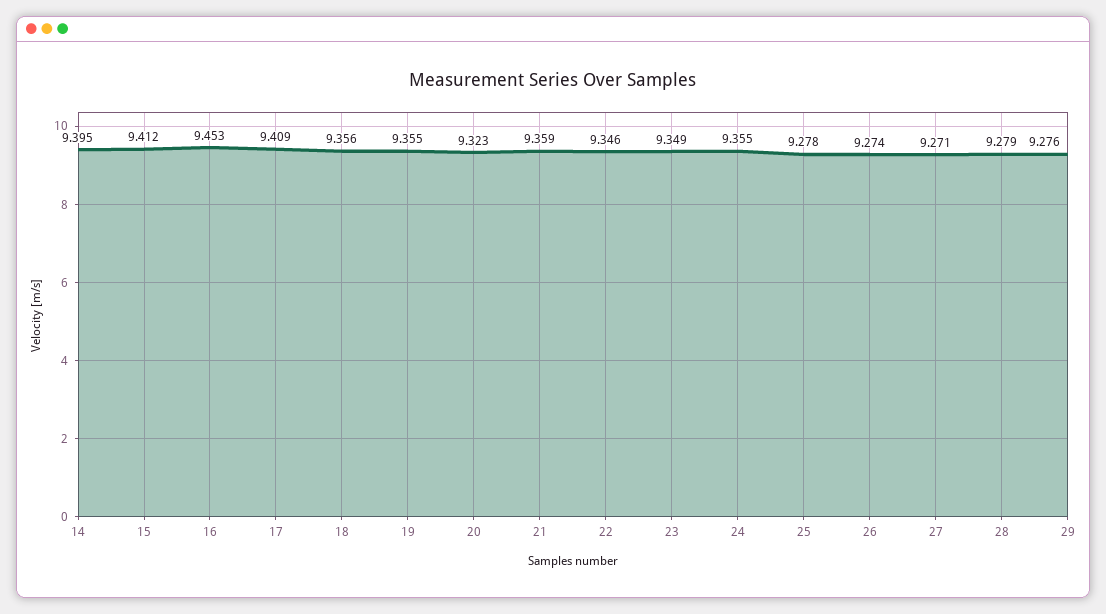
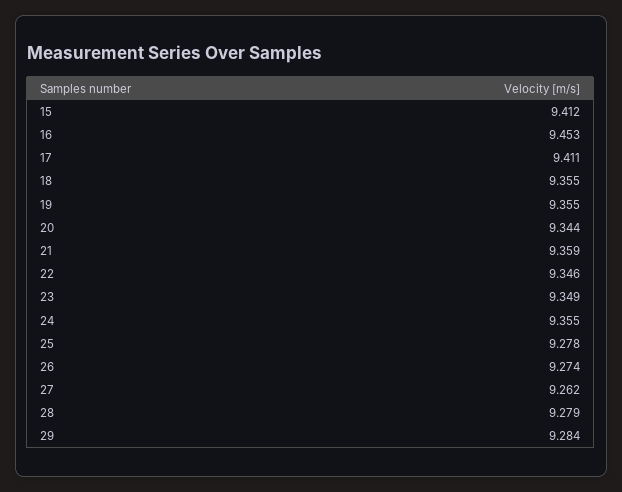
  {
-   "14": 9.395,
    "15": 9.412,
    "16": 9.453,
-   "17": 9.409,
+   "17": 9.411,
-   "18": 9.356,
+   "18": 9.355,
    "19": 9.355,
-   "20": 9.323,
+   "20": 9.344,
    "21": 9.359,
    "22": 9.346,
    "23": 9.349,
    "24": 9.355,
    "25": 9.278,
    "26": 9.274,
-   "27": 9.271,
+   "27": 9.262,
    "28": 9.279,
-   "29": 9.276
+   "29": 9.284
  }

